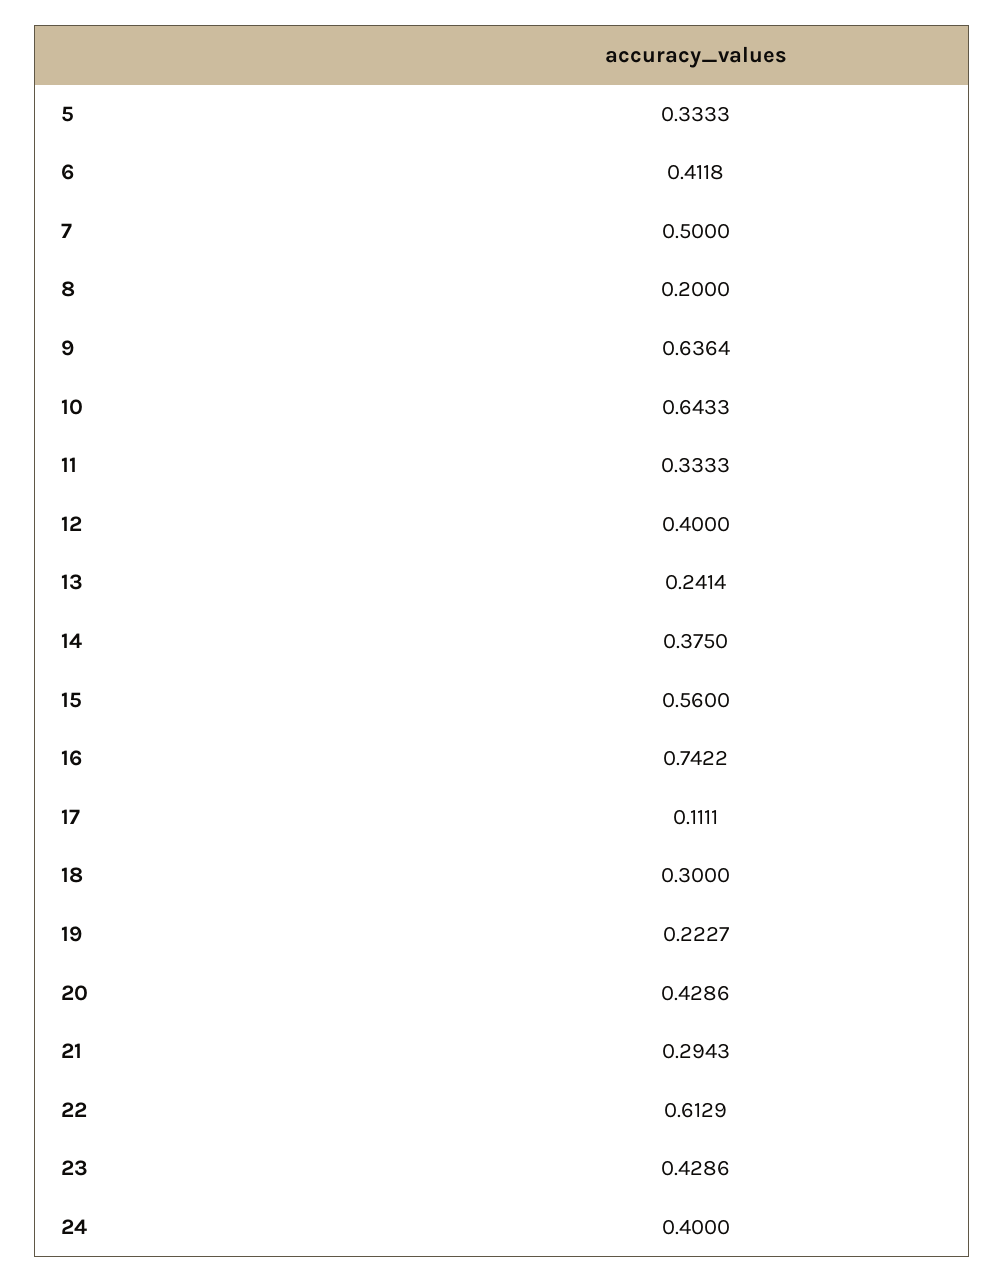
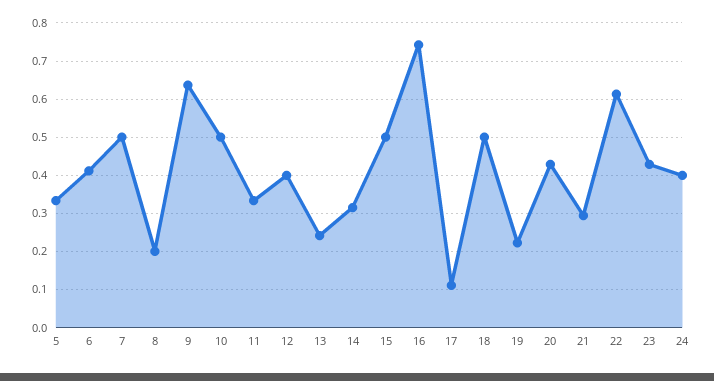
  {
    "5": 0.3333,
    "6": 0.4118,
    "7": 0.5,
    "8": 0.2,
    "9": 0.6364,
-   "10": 0.6433,
+   "10": 0.5,
    "11": 0.3333,
    "12": 0.4,
    "13": 0.2414,
-   "14": 0.375,
+   "14": 0.32,
-   "15": 0.56,
+   "15": 0.5,
    "16": 0.7422,
    "17": 0.1111,
-   "18": 0.3,
+   "18": 0.5,
    "19": 0.2227,
    "20": 0.4286,
    "21": 0.2943,
    "22": 0.6129,
    "23": 0.4286,
    "24": 0.4
  }

